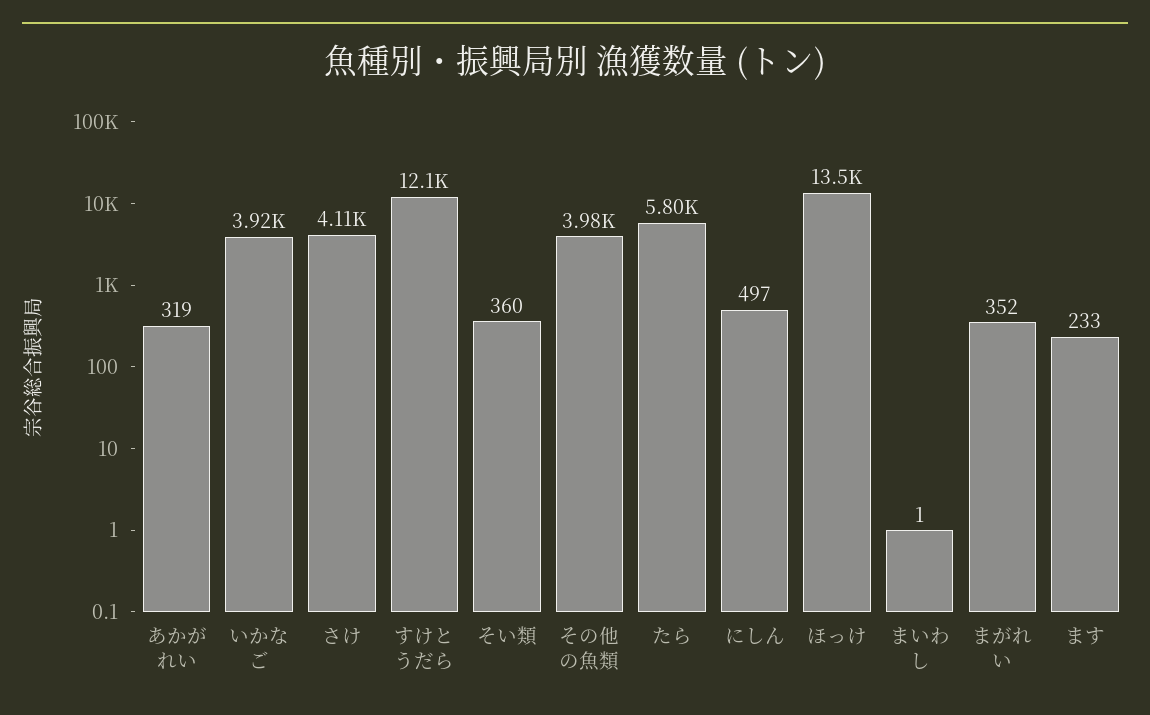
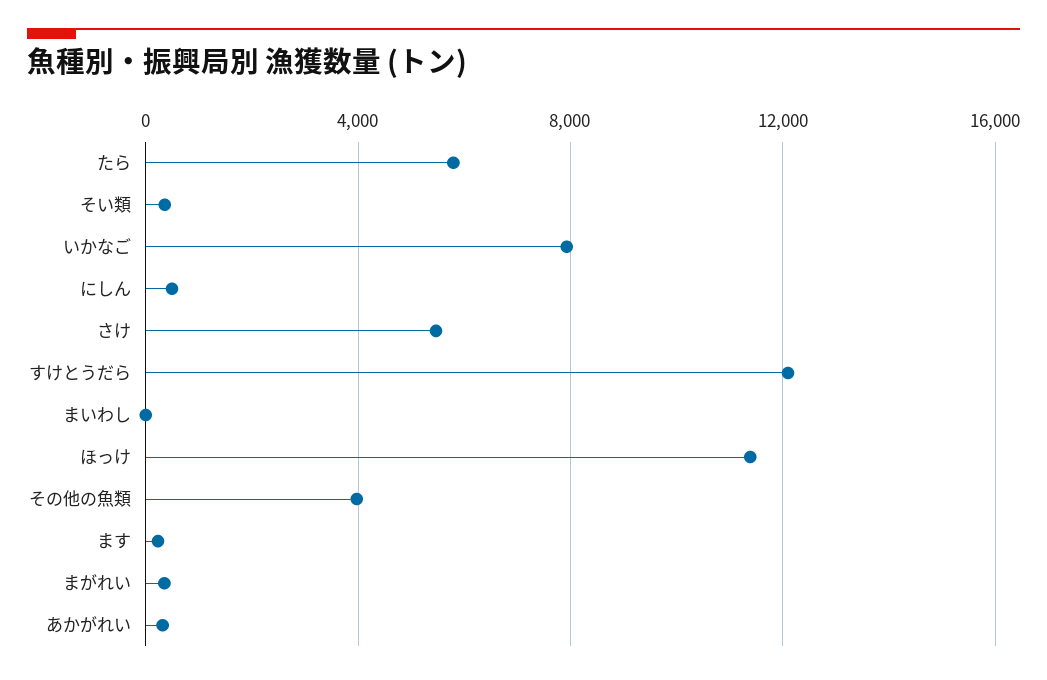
  {
    "あかがれい": 319,
-   "いかなご": 3920,
+   "いかなご": 8000,
-   "さけ": 4110,
+   "さけ": 5500,
    "すけとうだら": 12100,
    "そい類": 360,
    "その他の魚類": 3980,
    "たら": 5800,
    "にしん": 497,
-   "ほっけ": 13500,
+   "ほっけ": 11500,
    "まいわし": 1,
    "まがれい": 352,
    "ます": 233
  }

